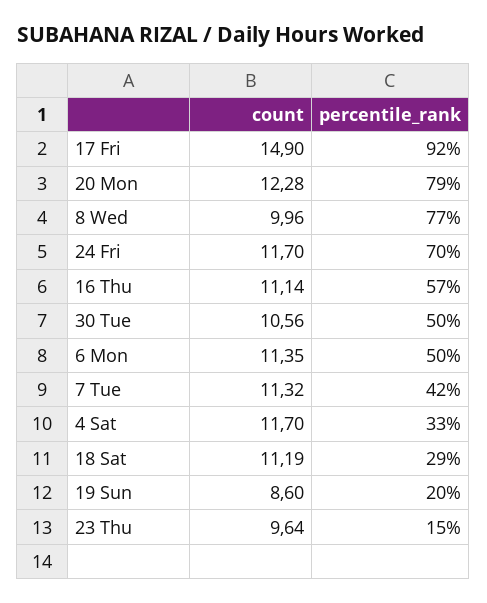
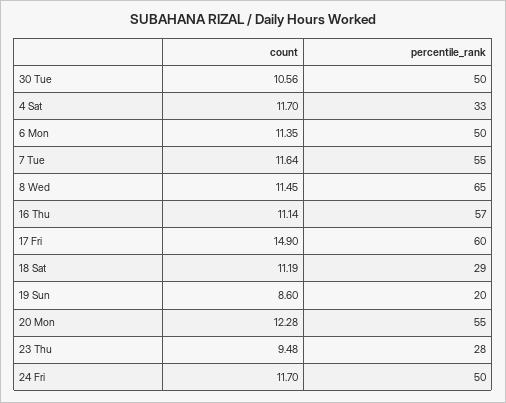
  {
    "count": {
      "17 Fri": 14.9,
      "20 Mon": 12.28,
-     "8 Wed": 9.96,
+     "8 Wed": 11.45,
      "24 Fri": 11.7,
      "16 Thu": 11.14,
      "30 Tue": 10.56,
      "6 Mon": 11.35,
-     "7 Tue": 11.32,
+     "7 Tue": 11.64,
      "4 Sat": 11.7,
      "18 Sat": 11.19,
      "19 Sun": 8.6,
-     "23 Thu": 9.64
+     "23 Thu": 9.48
    },
    "percentile_rank": {
-     "17 Fri": 92,
+     "17 Fri": 60,
-     "20 Mon": 79,
+     "20 Mon": 55,
-     "8 Wed": 77,
+     "8 Wed": 65,
-     "24 Fri": 70,
+     "24 Fri": 50,
      "16 Thu": 57,
      "30 Tue": 50,
      "6 Mon": 50,
-     "7 Tue": 42,
+     "7 Tue": 55,
      "4 Sat": 33,
      "18 Sat": 29,
      "19 Sun": 20,
-     "23 Thu": 15
+     "23 Thu": 28
    }
  }

